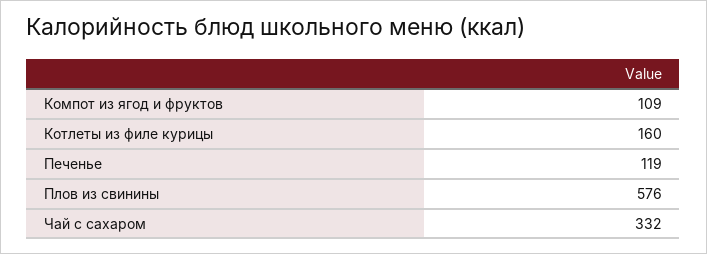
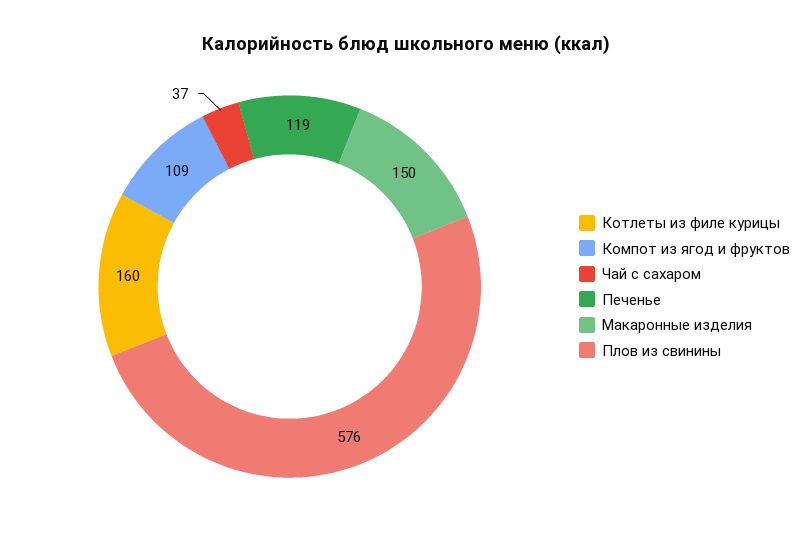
  {
    "Компот из ягод и фруктов": 109,
    "Котлеты из филе курицы": 160,
    "Печенье": 119,
    "Плов из свинины": 576,
-   "Чай с сахаром": 332
+   "Чай с сахаром": 37,
+   "Макаронные изделия": 150
  }

